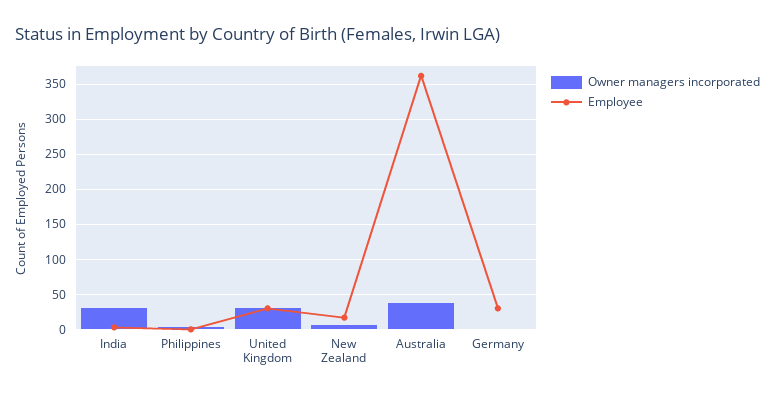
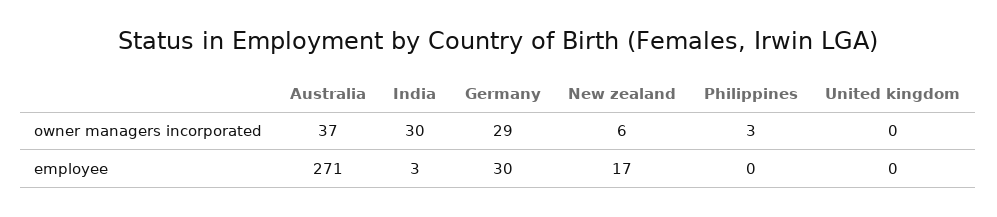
  {
    "Owner managers incorporated": {
      "India": 30,
      "Philippines": 3,
-     "United Kingdom": 30,
+     "United Kingdom": 0,
      "New Zealand": 6,
      "Australia": 37,
-     "Germany": 0
+     "Germany": 29
    },
    "Employee": {
      "India": 3,
      "Philippines": 0,
-     "United Kingdom": 30,
+     "United Kingdom": 0,
      "New Zealand": 17,
-     "Australia": 360,
+     "Australia": 271,
      "Germany": 30
    }
  }

